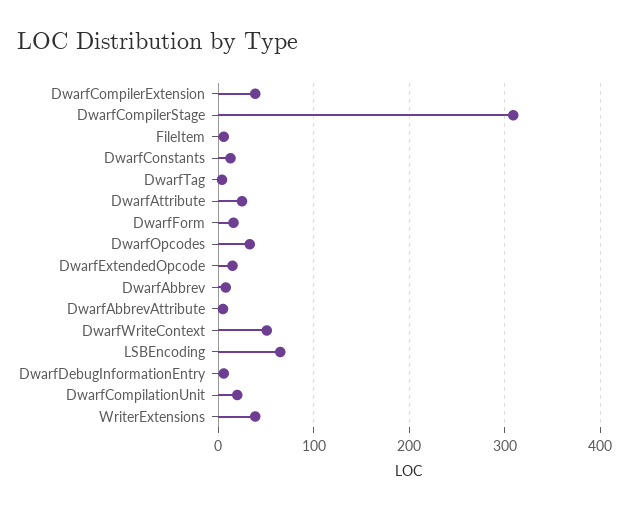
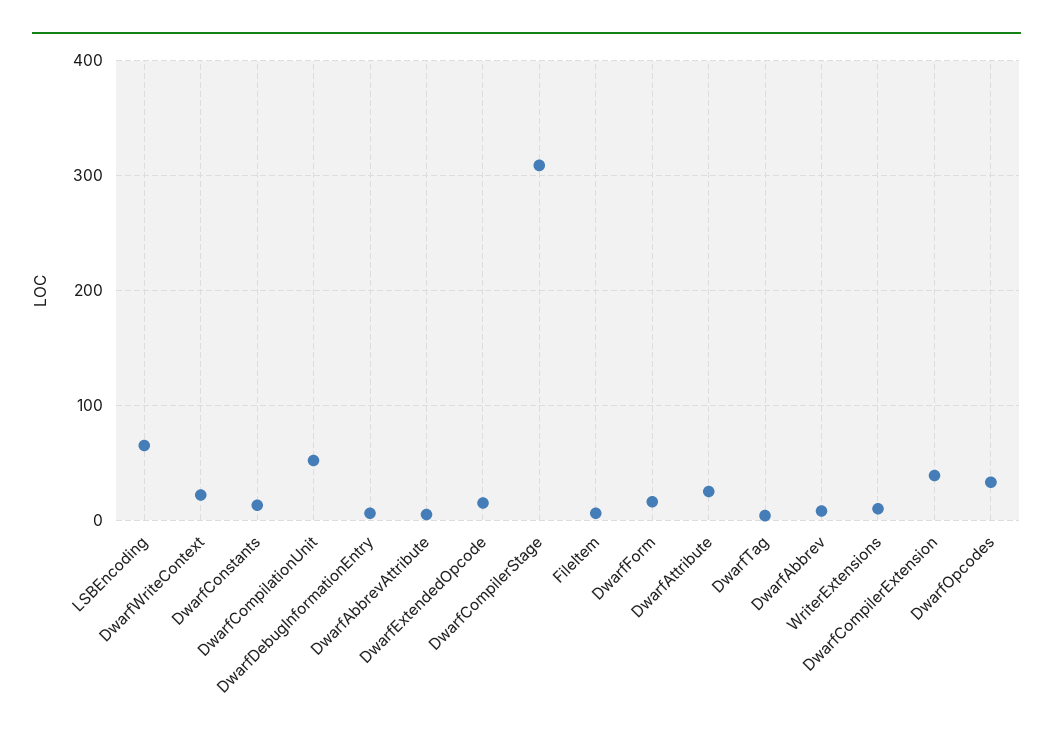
  {
    "DwarfCompilerExtension": 40,
    "DwarfCompilerStage": 310,
    "FileItem": 10,
    "DwarfConstants": 10,
    "DwarfTag": 0,
    "DwarfAttribute": 30,
    "DwarfForm": 20,
    "DwarfOpcodes": 30,
    "DwarfExtendedOpcode": 20,
    "DwarfAbbrev": 10,
    "DwarfAbbrevAttribute": 10,
-   "DwarfWriteContext": 50,
+   "DwarfWriteContext": 20,
    "LSBEncoding": 70,
    "DwarfDebugInformationEntry": 10,
-   "DwarfCompilationUnit": 20,
+   "DwarfCompilationUnit": 50,
-   "WriterExtensions": 40
+   "WriterExtensions": 10
  }

